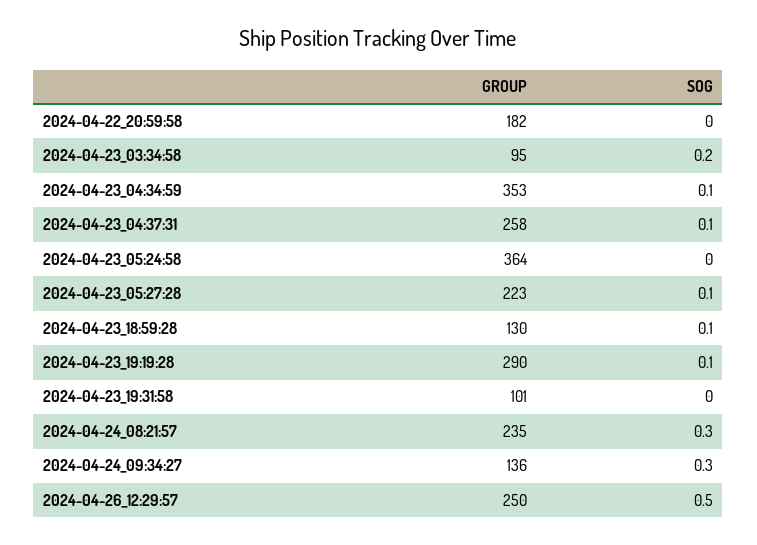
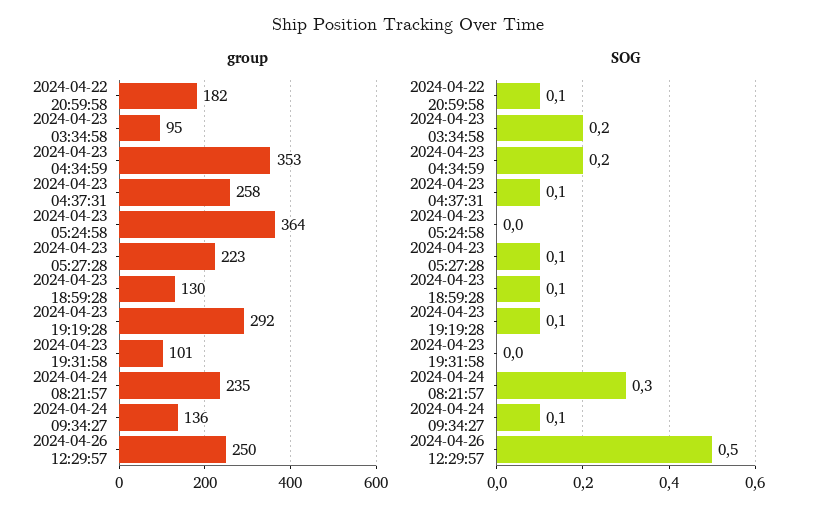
  {
    "GROUP": {
      "2024-04-22_20:59:58": 182,
      "2024-04-23_03:34:58": 95,
      "2024-04-23_04:34:59": 353,
      "2024-04-23_04:37:31": 258,
      "2024-04-23_05:24:58": 364,
      "2024-04-23_05:27:28": 223,
      "2024-04-23_18:59:28": 130,
-     "2024-04-23_19:19:28": 290,
+     "2024-04-23_19:19:28": 292,
      "2024-04-23_19:31:58": 101,
      "2024-04-24_08:21:57": 235,
      "2024-04-24_09:34:27": 136,
      "2024-04-26_12:29:57": 250
    },
    "SOG": {
-     "2024-04-22_20:59:58": 0,
+     "2024-04-22_20:59:58": 0.1,
      "2024-04-23_03:34:58": 0.2,
-     "2024-04-23_04:34:59": 0.1,
+     "2024-04-23_04:34:59": 0.2,
      "2024-04-23_04:37:31": 0.1,
      "2024-04-23_05:24:58": 0,
      "2024-04-23_05:27:28": 0.1,
      "2024-04-23_18:59:28": 0.1,
      "2024-04-23_19:19:28": 0.1,
      "2024-04-23_19:31:58": 0,
      "2024-04-24_08:21:57": 0.3,
-     "2024-04-24_09:34:27": 0.3,
+     "2024-04-24_09:34:27": 0.1,
      "2024-04-26_12:29:57": 0.5
    }
  }

